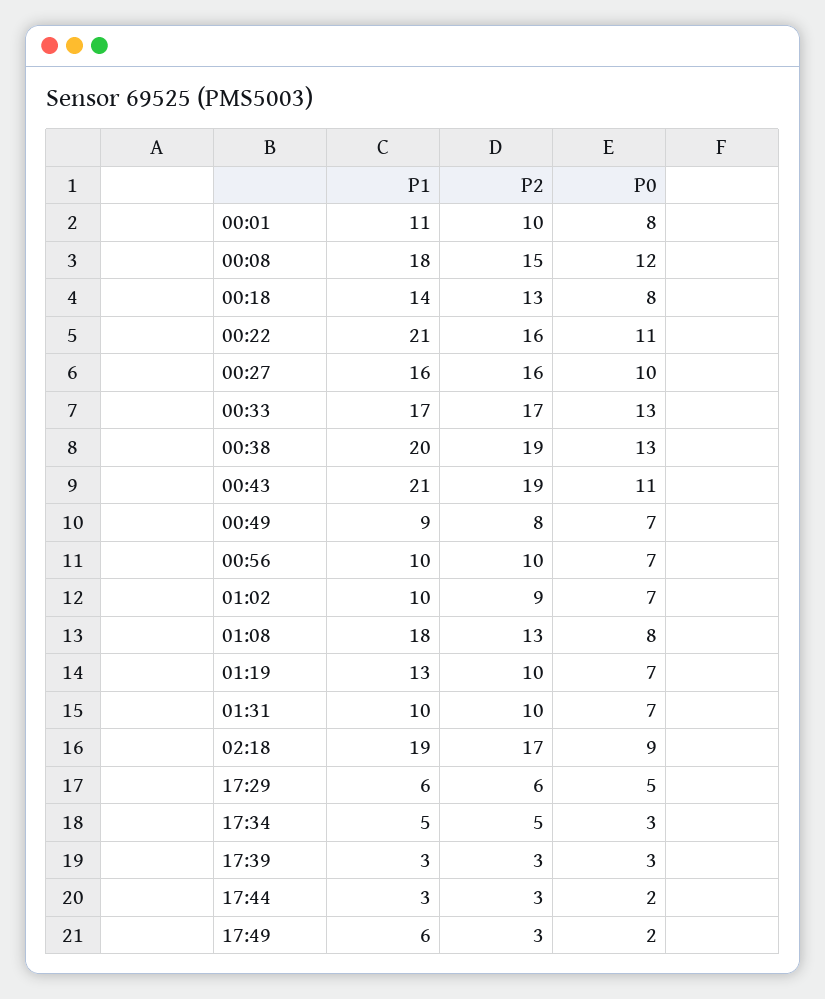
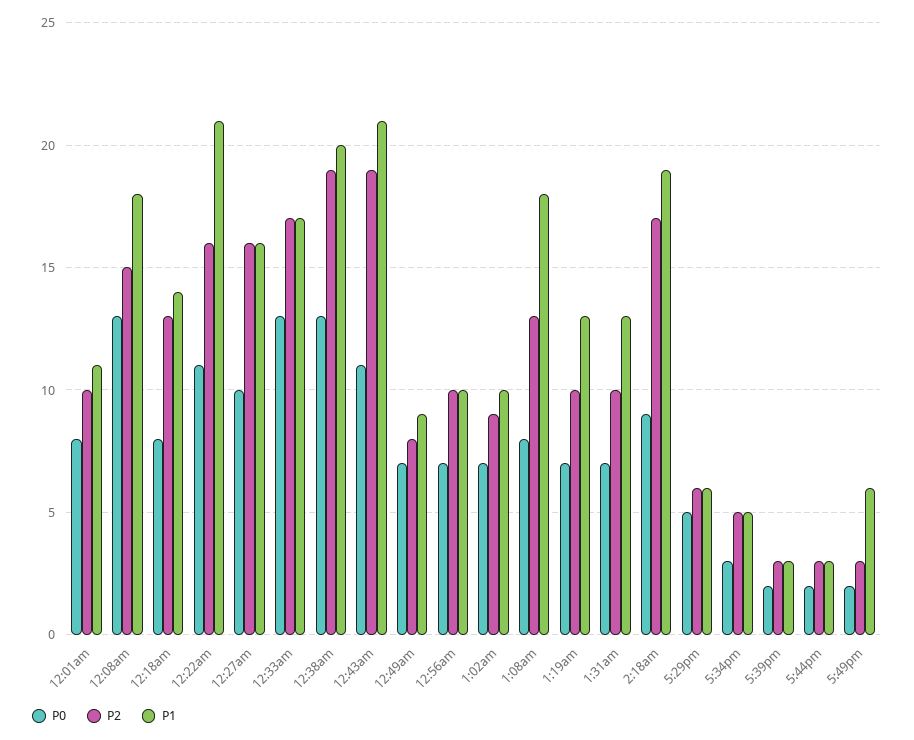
  {
    "P1": {
      "00:01": 11,
      "00:08": 18,
      "00:18": 14,
      "00:22": 21,
      "00:27": 16,
      "00:33": 17,
      "00:38": 20,
      "00:43": 21,
      "00:49": 9,
      "00:56": 10,
      "01:02": 10,
      "01:08": 18,
      "01:19": 13,
-     "01:31": 10,
+     "01:31": 13,
      "02:18": 19,
      "17:29": 6,
      "17:34": 5,
      "17:39": 3,
      "17:44": 3,
      "17:49": 6
    },
    "P2": {
      "00:01": 10,
      "00:08": 15,
      "00:18": 13,
      "00:22": 16,
      "00:27": 16,
      "00:33": 17,
      "00:38": 19,
      "00:43": 19,
      "00:49": 8,
      "00:56": 10,
      "01:02": 9,
      "01:08": 13,
      "01:19": 10,
      "01:31": 10,
      "02:18": 17,
      "17:29": 6,
      "17:34": 5,
      "17:39": 3,
      "17:44": 3,
      "17:49": 3
    },
    "P0": {
      "00:01": 8,
-     "00:08": 12,
+     "00:08": 13,
      "00:18": 8,
      "00:22": 11,
      "00:27": 10,
      "00:33": 13,
      "00:38": 13,
      "00:43": 11,
      "00:49": 7,
      "00:56": 7,
      "01:02": 7,
      "01:08": 8,
      "01:19": 7,
      "01:31": 7,
      "02:18": 9,
      "17:29": 5,
      "17:34": 3,
-     "17:39": 3,
+     "17:39": 2,
      "17:44": 2,
      "17:49": 2
    }
  }

